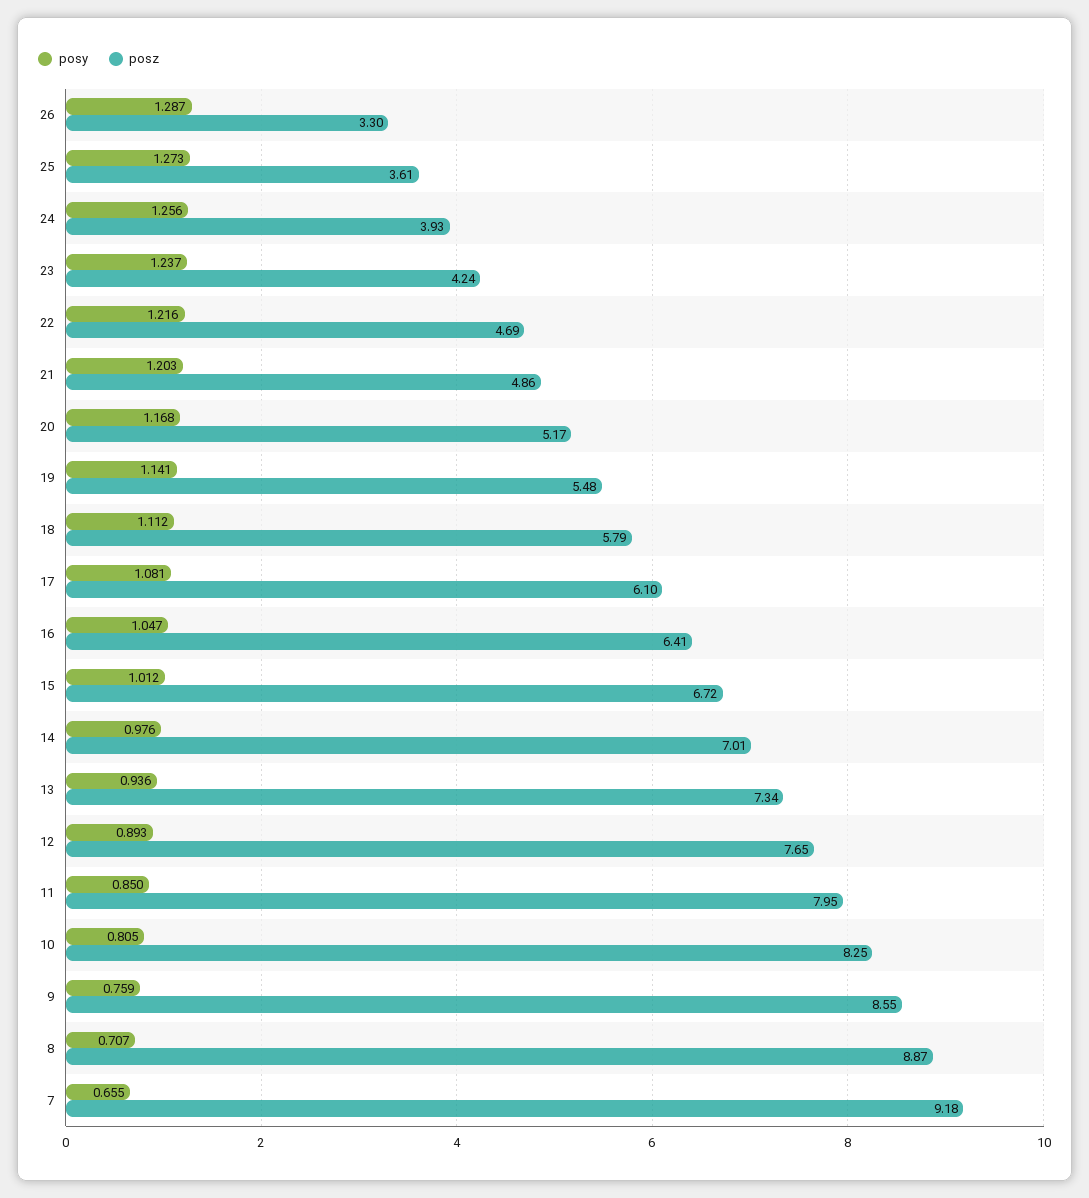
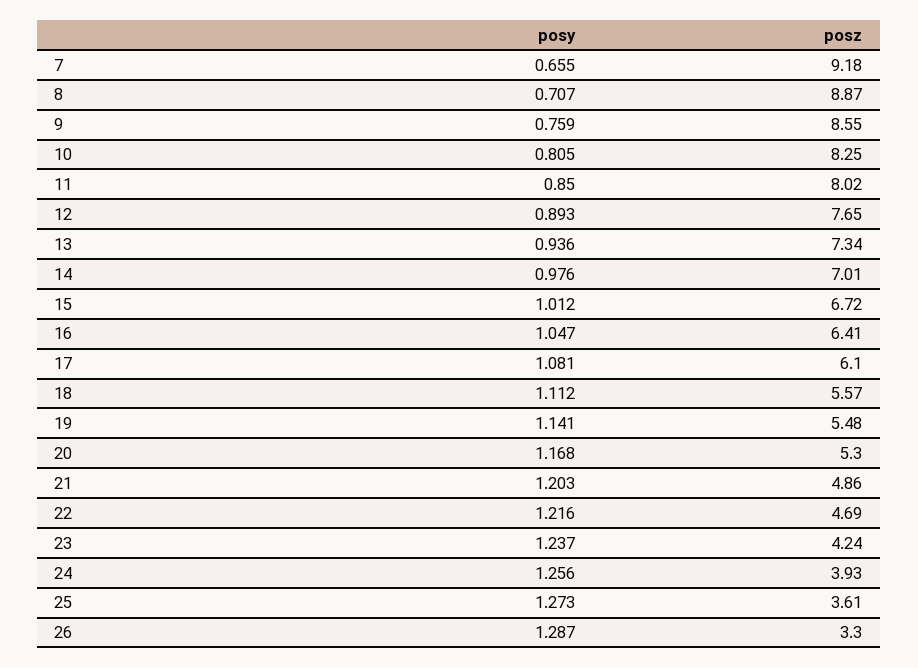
  {
    "posy": {
      "26": 1.287,
      "25": 1.273,
      "24": 1.256,
      "23": 1.237,
      "22": 1.216,
      "21": 1.203,
      "20": 1.168,
      "19": 1.141,
      "18": 1.112,
      "17": 1.081,
      "16": 1.047,
      "15": 1.012,
      "14": 0.976,
      "13": 0.936,
      "12": 0.893,
      "11": 0.85,
      "10": 0.805,
      "9": 0.759,
      "8": 0.707,
      "7": 0.655
    },
    "posz": {
      "26": 3.3,
      "25": 3.61,
      "24": 3.93,
      "23": 4.24,
      "22": 4.69,
      "21": 4.86,
-     "20": 5.17,
+     "20": 5.3,
      "19": 5.48,
-     "18": 5.79,
+     "18": 5.57,
      "17": 6.1,
      "16": 6.41,
      "15": 6.72,
      "14": 7.01,
      "13": 7.34,
      "12": 7.65,
-     "11": 7.95,
+     "11": 8.02,
      "10": 8.25,
      "9": 8.55,
      "8": 8.87,
      "7": 9.18
    }
  }

